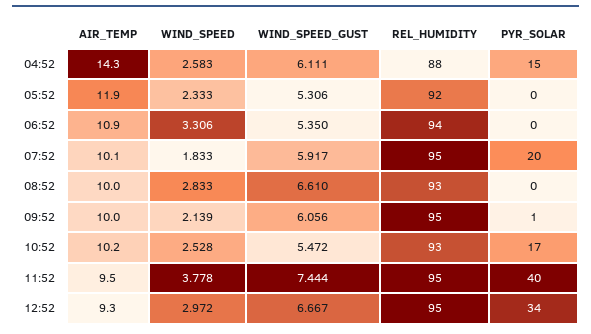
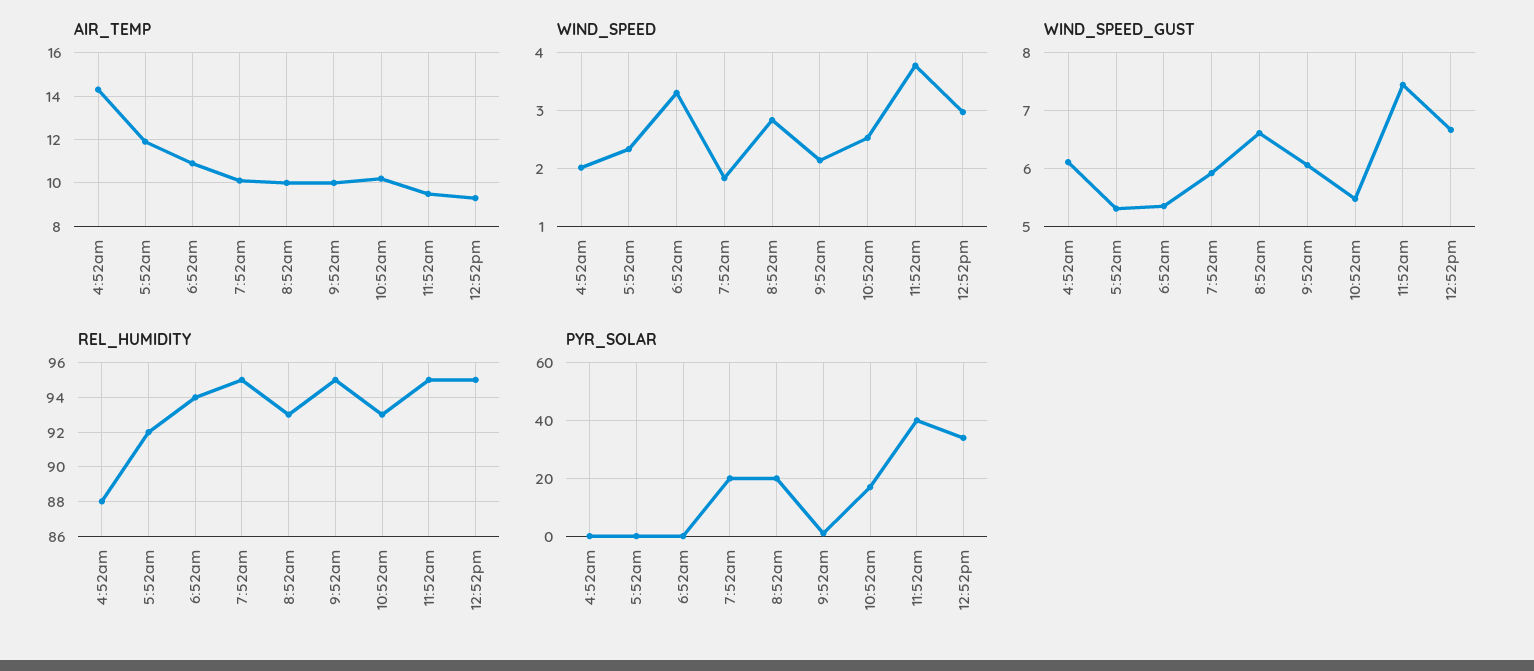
  {
    "AIR_TEMP": {
      "04:52": 14.3,
      "05:52": 11.9,
      "06:52": 10.9,
      "07:52": 10.1,
      "08:52": 10,
      "09:52": 10,
      "10:52": 10.2,
      "11:52": 9.5,
      "12:52": 9.3
    },
    "WIND_SPEED": {
-     "04:52": 2.583,
+     "04:52": 2,
      "05:52": 2.333,
      "06:52": 3.306,
      "07:52": 1.833,
      "08:52": 2.833,
      "09:52": 2.139,
      "10:52": 2.528,
      "11:52": 3.778,
      "12:52": 2.972
    },
    "WIND_SPEED_GUST": {
      "04:52": 6.111,
      "05:52": 5.306,
      "06:52": 5.35,
      "07:52": 5.917,
      "08:52": 6.61,
      "09:52": 6.056,
      "10:52": 5.472,
      "11:52": 7.444,
      "12:52": 6.667
    },
    "REL_HUMIDITY": {
      "04:52": 88,
      "05:52": 92,
      "06:52": 94,
      "07:52": 95,
      "08:52": 93,
      "09:52": 95,
      "10:52": 93,
      "11:52": 95,
      "12:52": 95
    },
    "PYR_SOLAR": {
-     "04:52": 15,
+     "04:52": 0,
      "05:52": 0,
      "06:52": 0,
      "07:52": 20,
-     "08:52": 0,
+     "08:52": 20,
      "09:52": 1,
      "10:52": 17,
      "11:52": 40,
      "12:52": 34
    }
  }

